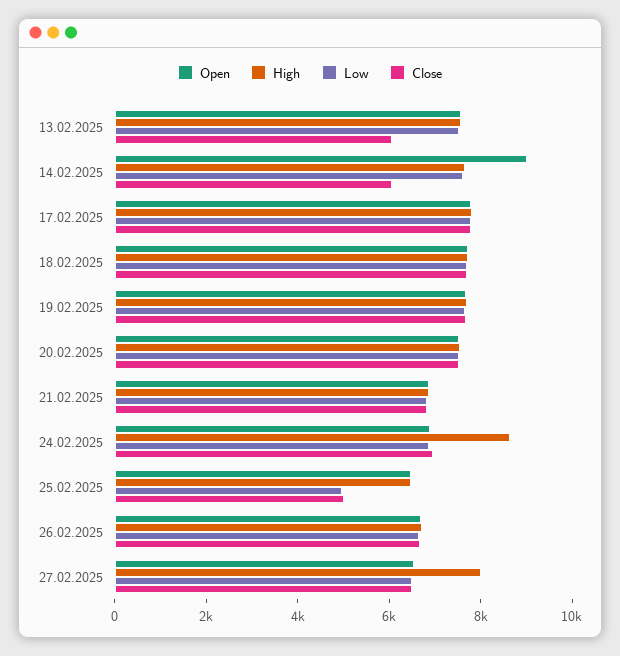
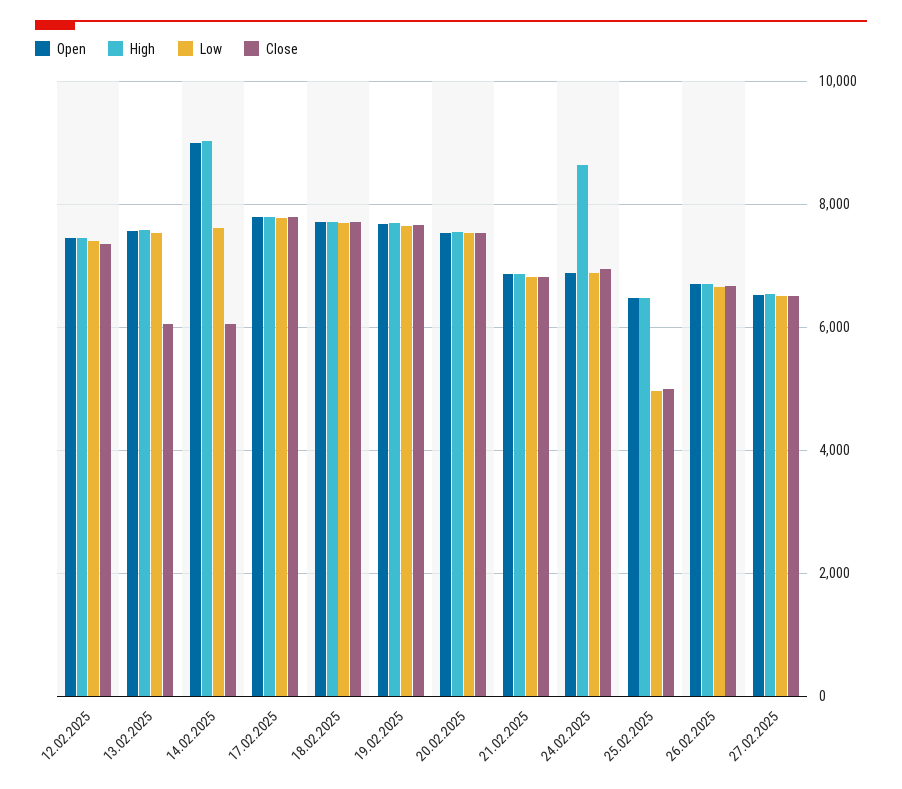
  {
    "Open": {
      "13.02.2025": 7600,
      "14.02.2025": 9000,
      "17.02.2025": 7800,
      "18.02.2025": 7800,
      "19.02.2025": 7600,
      "20.02.2025": 7600,
      "21.02.2025": 6800,
      "24.02.2025": 6800,
      "25.02.2025": 6400,
      "26.02.2025": 6600,
-     "27.02.2025": 6600
+     "27.02.2025": 6600,
+     "12.02.2025": 7400
    },
    "High": {
      "13.02.2025": 7600,
-     "14.02.2025": 7500,
+     "14.02.2025": 9000,
      "17.02.2025": 7800,
      "18.02.2025": 7800,
      "19.02.2025": 7600,
      "20.02.2025": 7600,
      "21.02.2025": 6800,
      "24.02.2025": 8600,
      "25.02.2025": 6400,
      "26.02.2025": 6800,
-     "27.02.2025": 8000
+     "27.02.2025": 6600,
+     "12.02.2025": 7400
    },
    "Low": {
      "13.02.2025": 7600,
      "14.02.2025": 7600,
      "17.02.2025": 7800,
      "18.02.2025": 7600,
      "19.02.2025": 7600,
      "20.02.2025": 7600,
      "21.02.2025": 6800,
      "24.02.2025": 6800,
      "25.02.2025": 5000,
      "26.02.2025": 6600,
-     "27.02.2025": 6600
+     "27.02.2025": 6600,
+     "12.02.2025": 7400
    },
    "Close": {
      "13.02.2025": 6000,
      "14.02.2025": 6000,
      "17.02.2025": 7800,
      "18.02.2025": 7800,
      "19.02.2025": 7600,
      "20.02.2025": 7600,
      "21.02.2025": 6800,
      "24.02.2025": 7000,
      "25.02.2025": 5000,
      "26.02.2025": 6600,
-     "27.02.2025": 6600
+     "27.02.2025": 6600,
+     "12.02.2025": 7400
    }
  }

